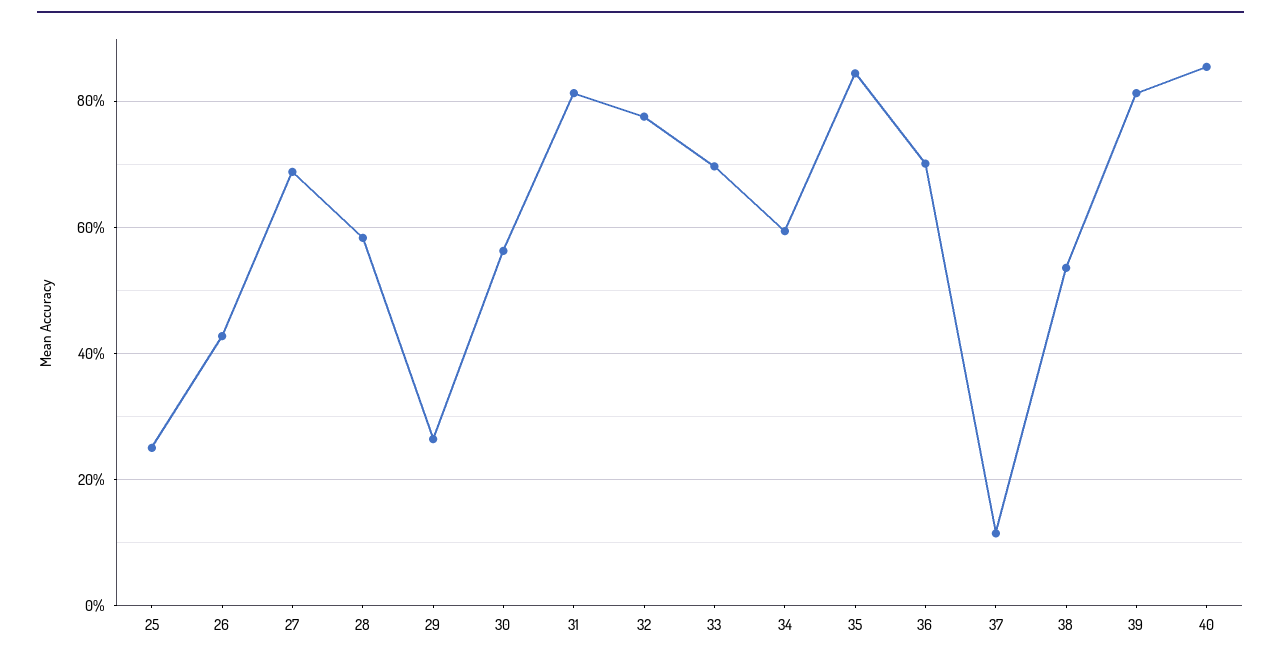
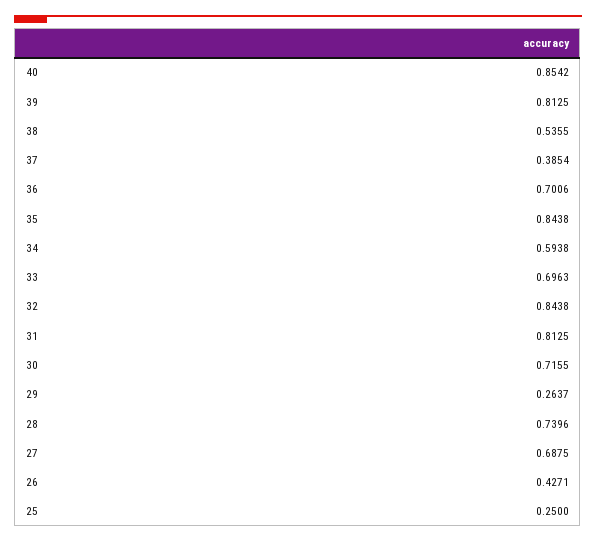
  {
    "25": 0.25,
    "26": 0.4271,
    "27": 0.6875,
-   "28": 0.58,
+   "28": 0.7396,
    "29": 0.2637,
-   "30": 0.56,
+   "30": 0.7155,
    "31": 0.8125,
-   "32": 0.78,
+   "32": 0.8438,
    "33": 0.6963,
    "34": 0.5938,
    "35": 0.8438,
    "36": 0.7006,
-   "37": 0.12,
+   "37": 0.3854,
    "38": 0.5355,
    "39": 0.8125,
    "40": 0.8542
  }

